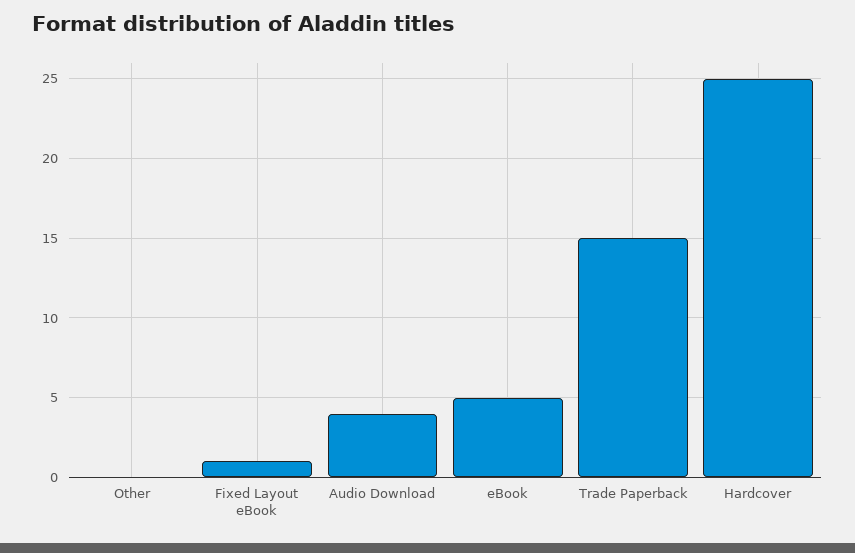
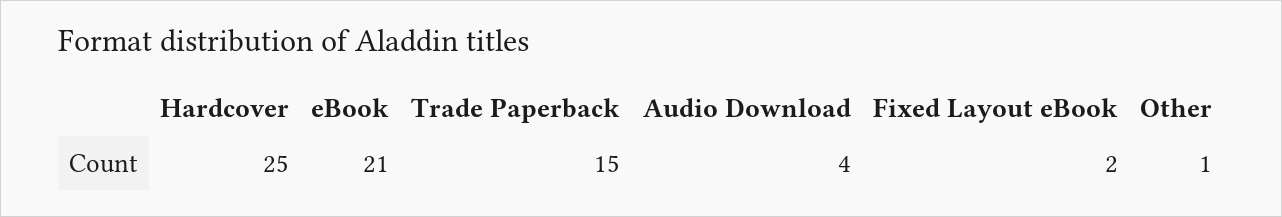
  {
-   "Other": 0,
+   "Other": 1,
-   "Fixed Layout eBook": 1,
+   "Fixed Layout eBook": 2,
    "Audio Download": 4,
-   "eBook": 5,
+   "eBook": 21,
    "Trade Paperback": 15,
    "Hardcover": 25
  }

